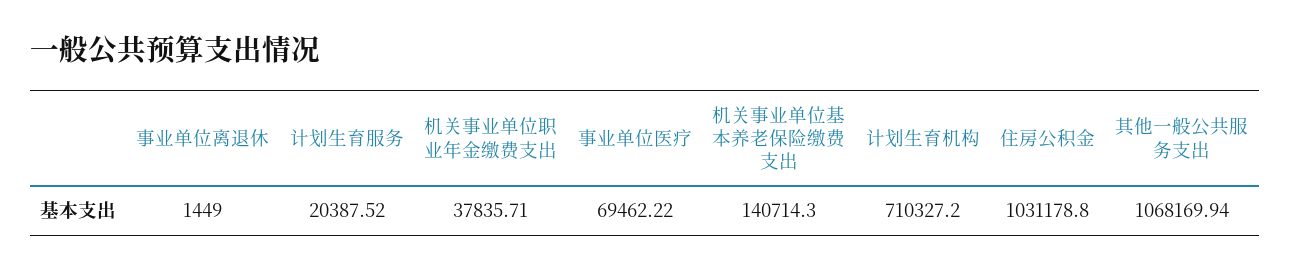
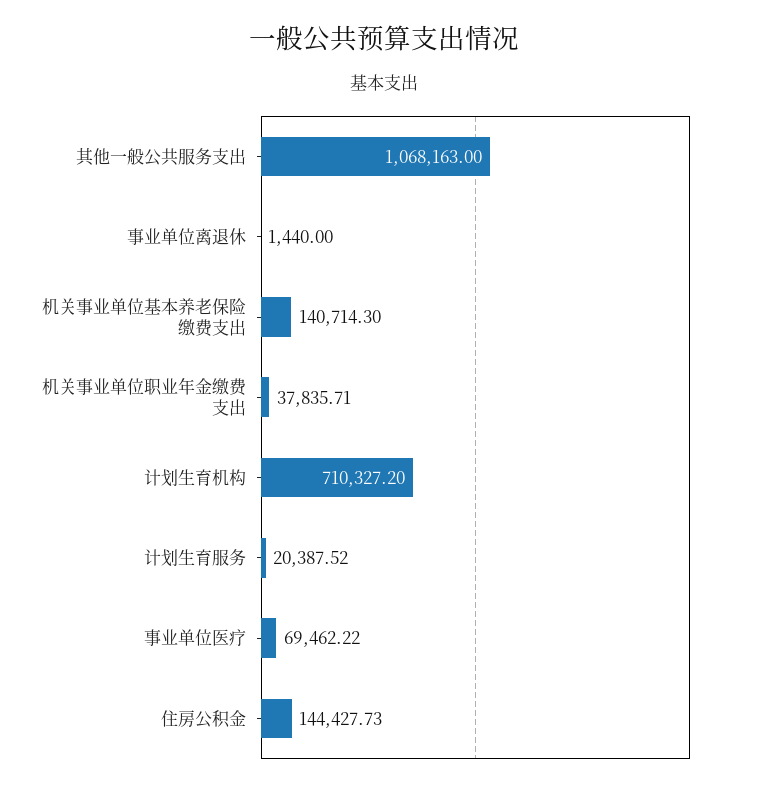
  {
-   "事业单位离退休": 1449,
+   "事业单位离退休": 1440,
    "计划生育服务": 20387.52,
    "机关事业单位职业年金缴费支出": 37835.71,
    "事业单位医疗": 69462.22,
    "机关事业单位基本养老保险缴费支出": 140714.3,
    "计划生育机构": 710327.2,
-   "住房公积金": 1031178.8,
+   "住房公积金": 144427.73,
-   "其他一般公共服务支出": 1068169.94
+   "其他一般公共服务支出": 1068163
  }

